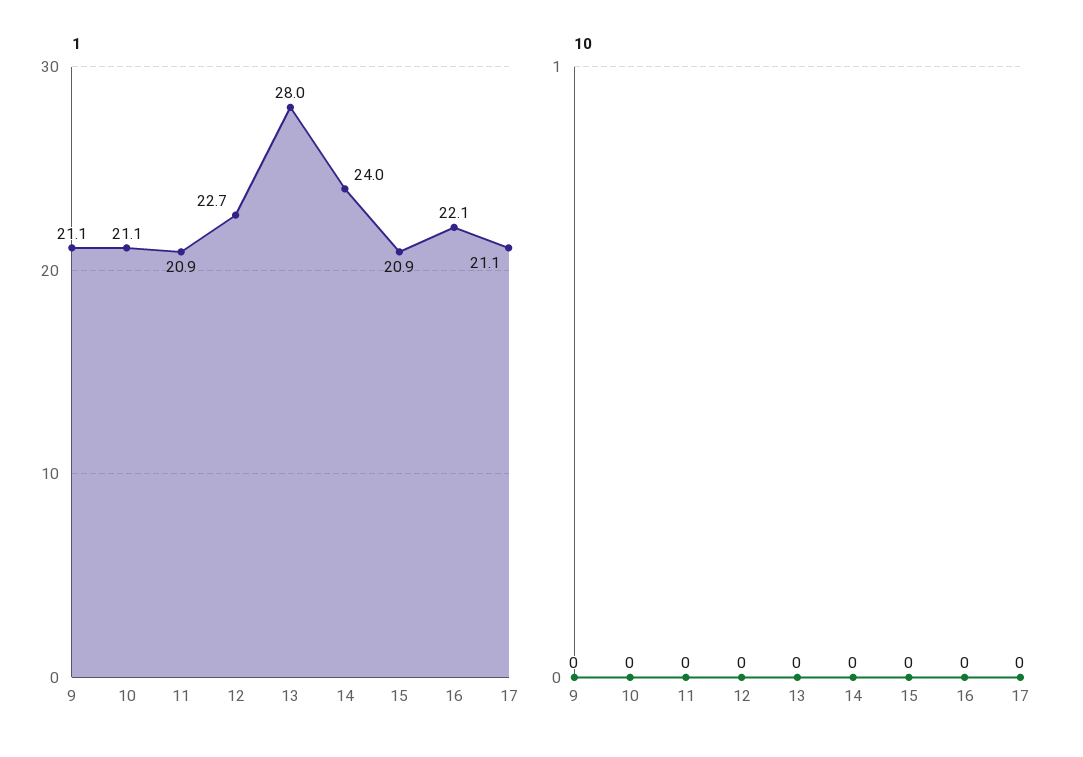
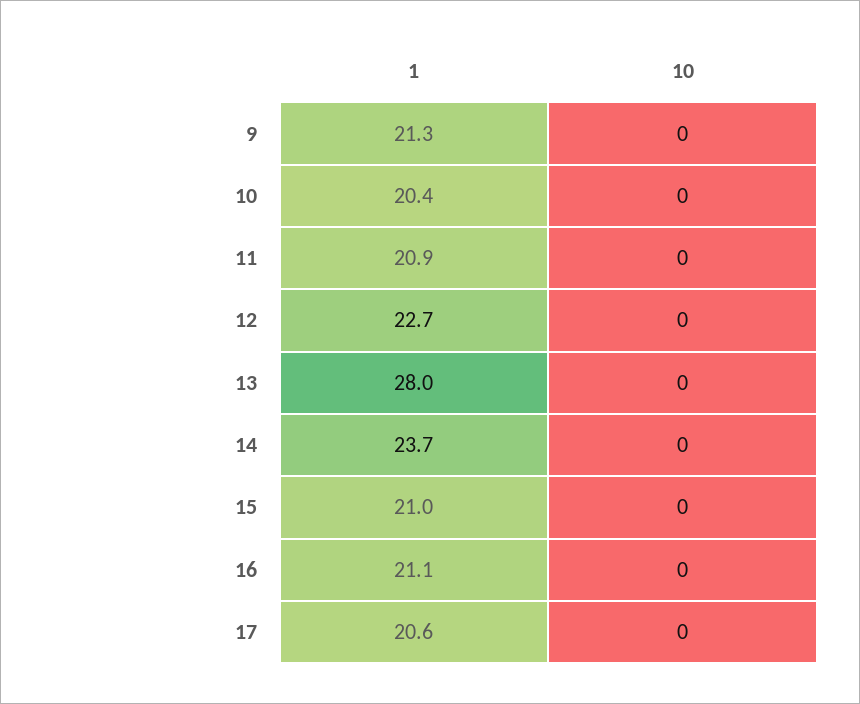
  {
    "1": {
-     "9": 21.1,
+     "9": 21.3,
-     "10": 21.1,
+     "10": 20.4,
      "11": 20.9,
      "12": 22.7,
      "13": 28,
-     "14": 24,
+     "14": 23.7,
-     "15": 20.9,
+     "15": 21,
-     "16": 22.1,
+     "16": 21.1,
-     "17": 21.1
+     "17": 20.6
    },
    "10": {
      "9": 0,
      "10": 0,
      "11": 0,
      "12": 0,
      "13": 0,
      "14": 0,
      "15": 0,
      "16": 0,
      "17": 0
    }
  }

